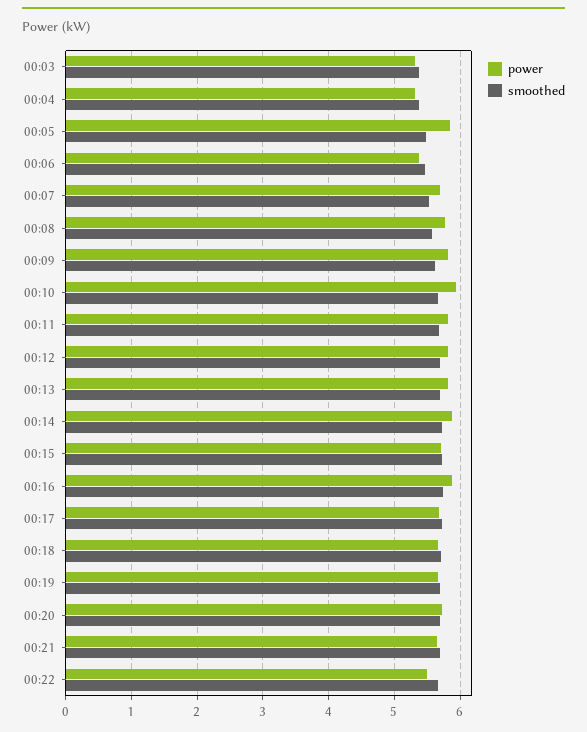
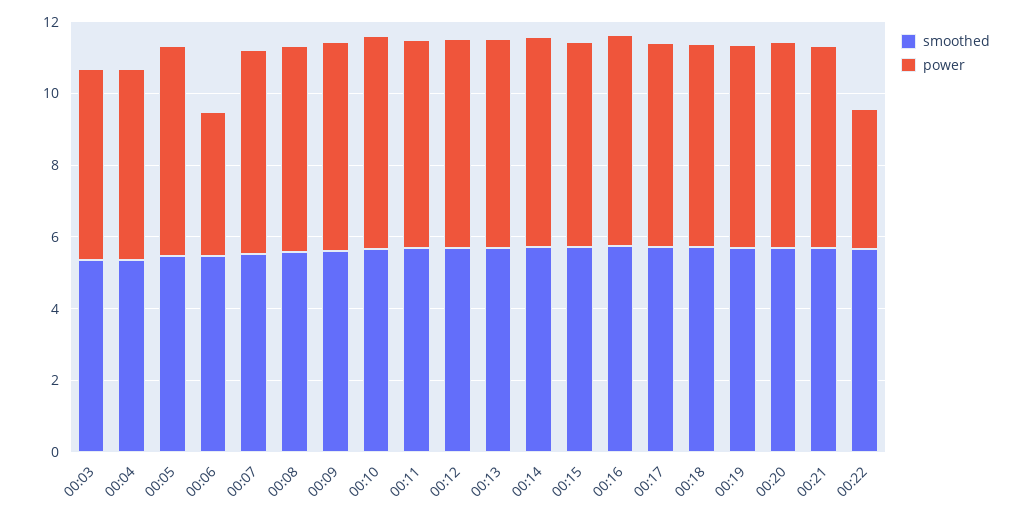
  {
    "power": {
      "00:03": 5.3,
      "00:04": 5.3,
      "00:05": 5.8,
-     "00:06": 5.4,
+     "00:06": 4,
      "00:07": 5.7,
      "00:08": 5.8,
      "00:09": 5.8,
      "00:10": 5.9,
      "00:11": 5.8,
      "00:12": 5.8,
      "00:13": 5.8,
      "00:14": 5.9,
      "00:15": 5.7,
      "00:16": 5.9,
      "00:17": 5.7,
      "00:18": 5.7,
      "00:19": 5.7,
      "00:20": 5.7,
      "00:21": 5.7,
-     "00:22": 5.5
+     "00:22": 4
    },
    "smoothed": {
      "00:03": 5.4,
      "00:04": 5.4,
      "00:05": 5.5,
      "00:06": 5.5,
      "00:07": 5.5,
      "00:08": 5.6,
      "00:09": 5.6,
      "00:10": 5.7,
      "00:11": 5.7,
      "00:12": 5.7,
      "00:13": 5.7,
      "00:14": 5.7,
      "00:15": 5.7,
      "00:16": 5.7,
      "00:17": 5.7,
      "00:18": 5.7,
      "00:19": 5.7,
      "00:20": 5.7,
      "00:21": 5.7,
      "00:22": 5.7
    }
  }

